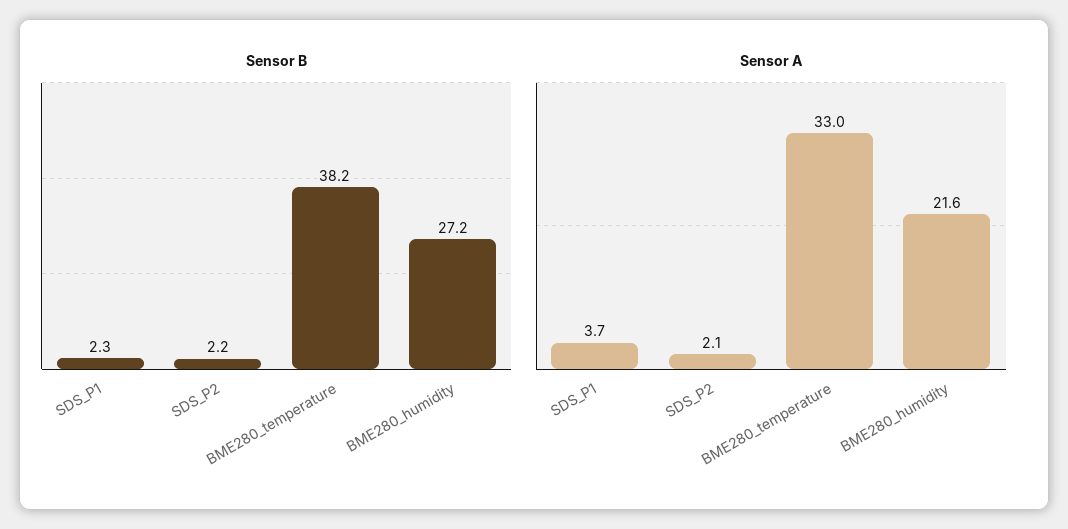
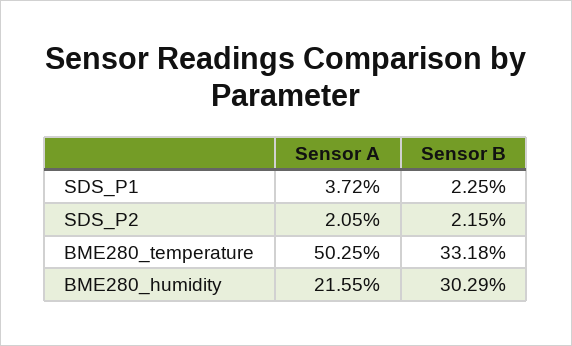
  {
    "Sensor B": {
      "SDS_P1": 2.25,
      "SDS_P2": 2.15,
-     "BME280_temperature": 38.2,
+     "BME280_temperature": 33.18,
-     "BME280_humidity": 27.2
+     "BME280_humidity": 30.29
    },
    "Sensor A": {
      "SDS_P1": 3.72,
      "SDS_P2": 2.05,
-     "BME280_temperature": 33,
+     "BME280_temperature": 50.25,
      "BME280_humidity": 21.55
    }
  }

